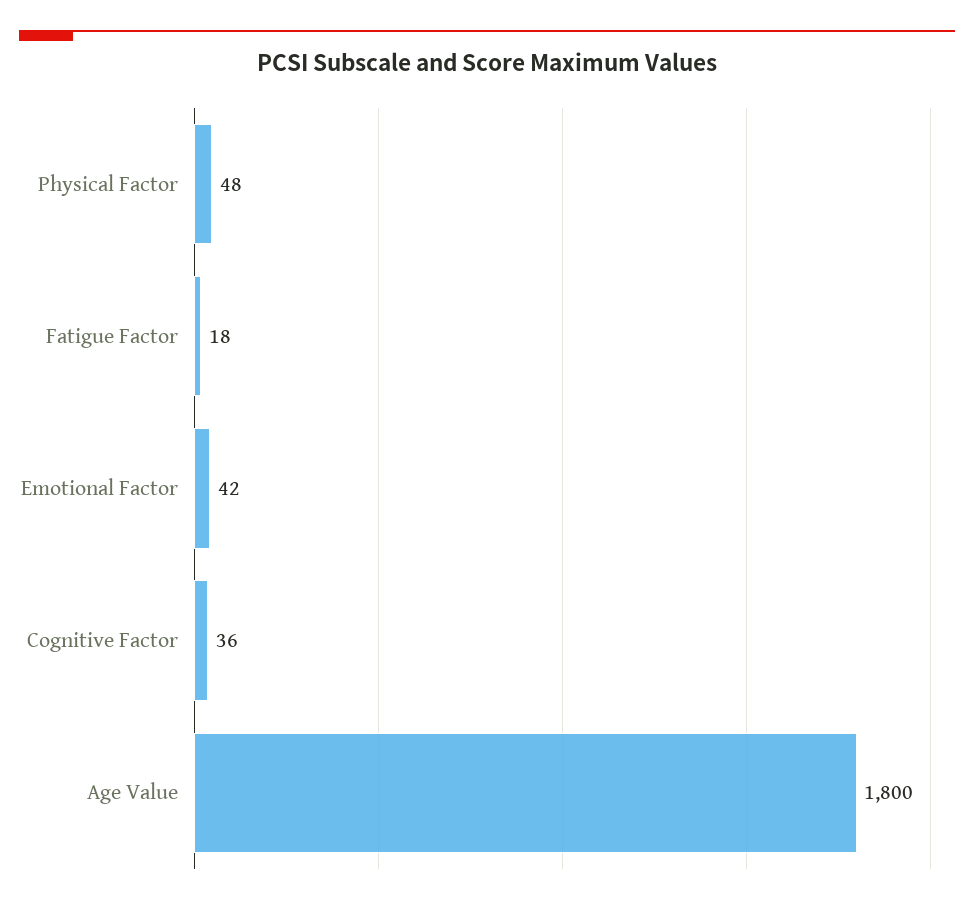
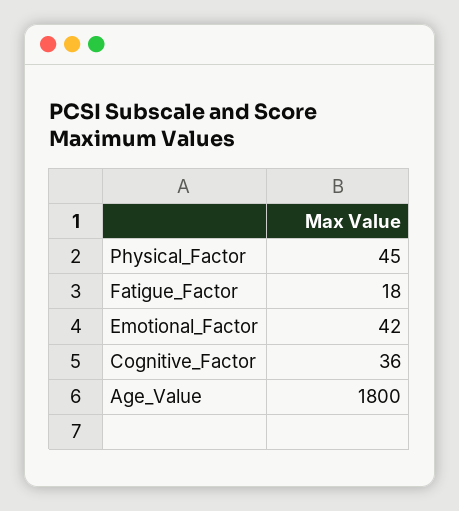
  {
-   "Physical Factor": 48,
+   "Physical Factor": 45,
    "Fatigue Factor": 18,
    "Emotional Factor": 42,
    "Cognitive Factor": 36,
    "Age Value": 1800
  }

